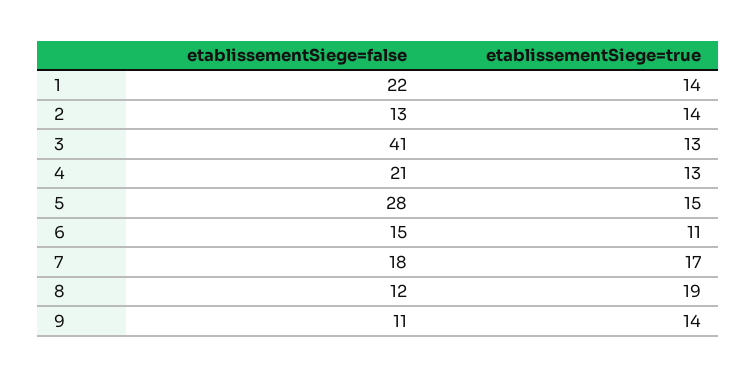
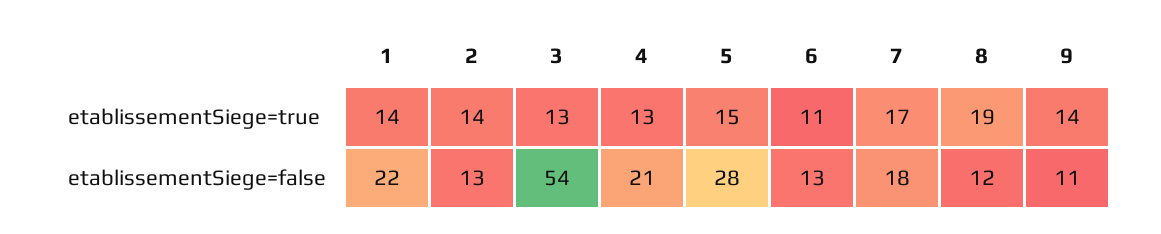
  {
    "etablissementSiege=false": {
      "1": 22,
      "2": 13,
-     "3": 41,
+     "3": 54,
      "4": 21,
      "5": 28,
-     "6": 15,
+     "6": 13,
      "7": 18,
      "8": 12,
      "9": 11
    },
    "etablissementSiege=true": {
      "1": 14,
      "2": 14,
      "3": 13,
      "4": 13,
      "5": 15,
      "6": 11,
      "7": 17,
      "8": 19,
      "9": 14
    }
  }

